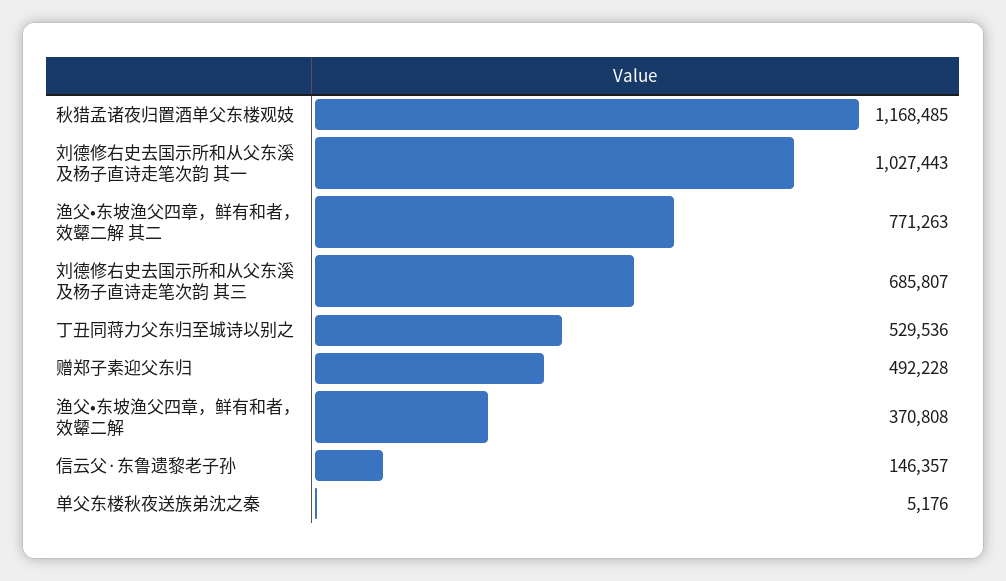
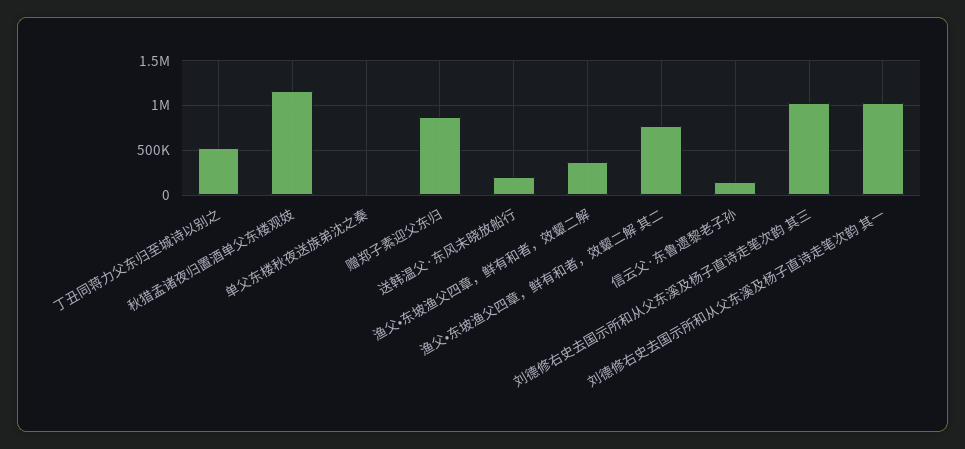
  {
    "秋猎孟诸夜归置酒单父东楼观妓": 1168485,
    "刘德修右史去国示所和从父东溪及杨子直诗走笔次韵 其一": 1027443,
    "渔父•东坡渔父四章，鲜有和者，效颦二解 其二": 771263,
-   "刘德修右史去国示所和从父东溪及杨子直诗走笔次韵 其三": 685807,
+   "刘德修右史去国示所和从父东溪及杨子直诗走笔次韵 其三": 1000000,
    "丁丑同蒋力父东归至城诗以别之": 529536,
-   "赠郑子素迎父东归": 492228,
+   "赠郑子素迎父东归": 900000,
    "渔父•东坡渔父四章，鲜有和者，效颦二解": 370808,
    "信云父·东鲁遗黎老子孙": 146357,
-   "单父东楼秋夜送族弟沈之秦": 5176
+   "单父东楼秋夜送族弟沈之秦": 5176,
+   "送韩温父·东风未晓放船行": 200000
  }

